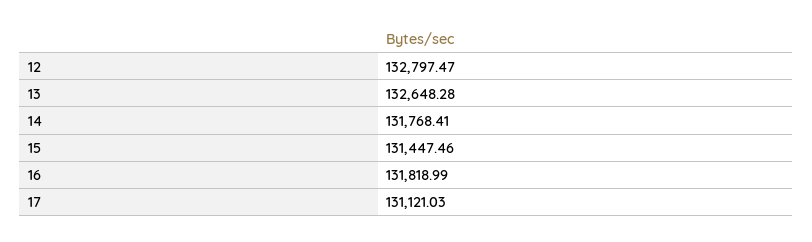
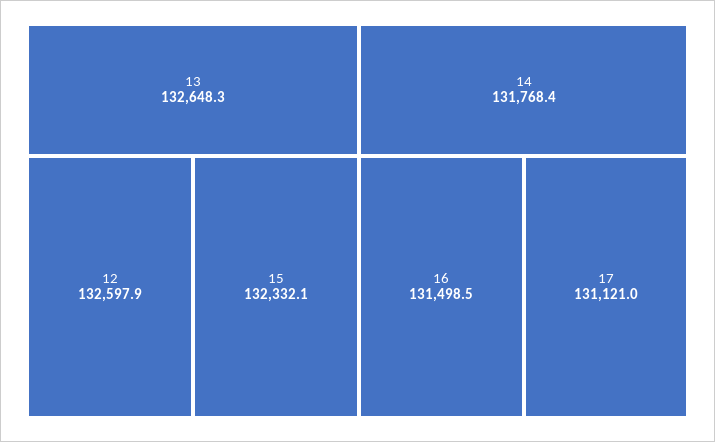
  {
-   "12": 132797.47,
+   "12": 132597.9,
    "13": 132648.28,
    "14": 131768.41,
-   "15": 131447.46,
+   "15": 132332.1,
-   "16": 131818.99,
+   "16": 131498.5,
    "17": 131121.03
  }

